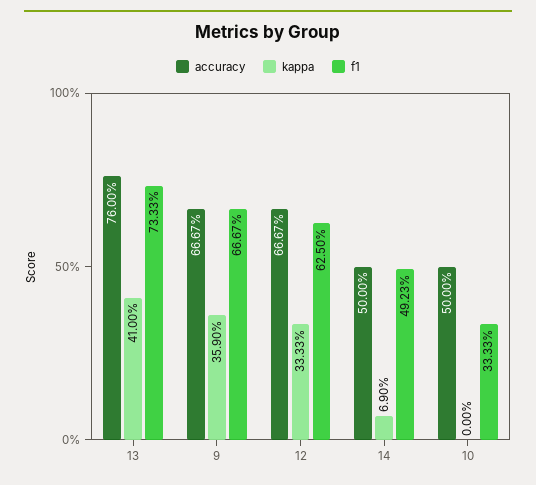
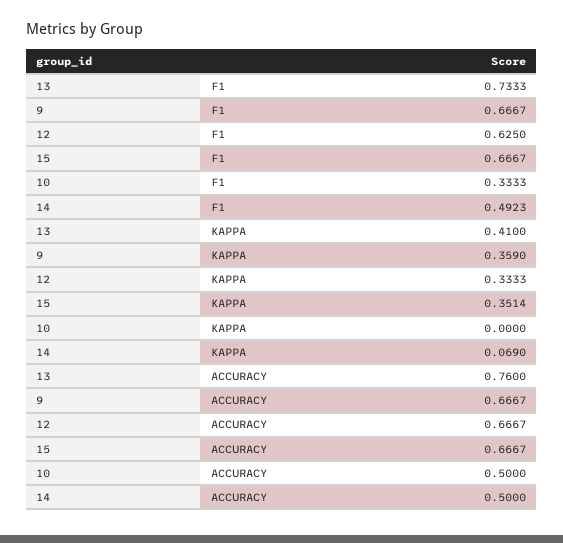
  {
    "accuracy": {
      "13": 0.76,
      "9": 0.6667,
      "12": 0.6667,
      "14": 0.5,
-     "10": 0.5
+     "10": 0.5,
+     "15": 0.6667
    },
    "kappa": {
      "13": 0.41,
      "9": 0.359,
      "12": 0.3333,
      "14": 0.069,
-     "10": 0
+     "10": 0,
+     "15": 0.3514
    },
    "f1": {
      "13": 0.7333,
      "9": 0.6667,
      "12": 0.625,
      "14": 0.4923,
-     "10": 0.3333
+     "10": 0.3333,
+     "15": 0.6667
    }
  }

